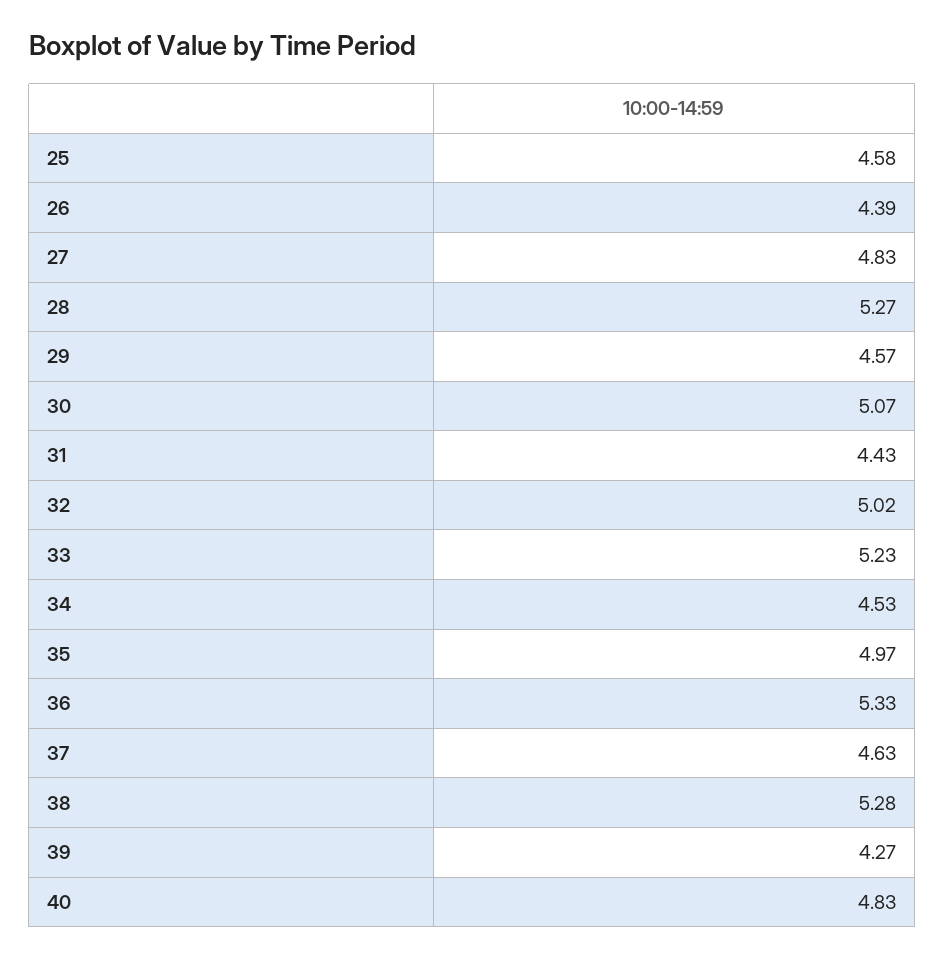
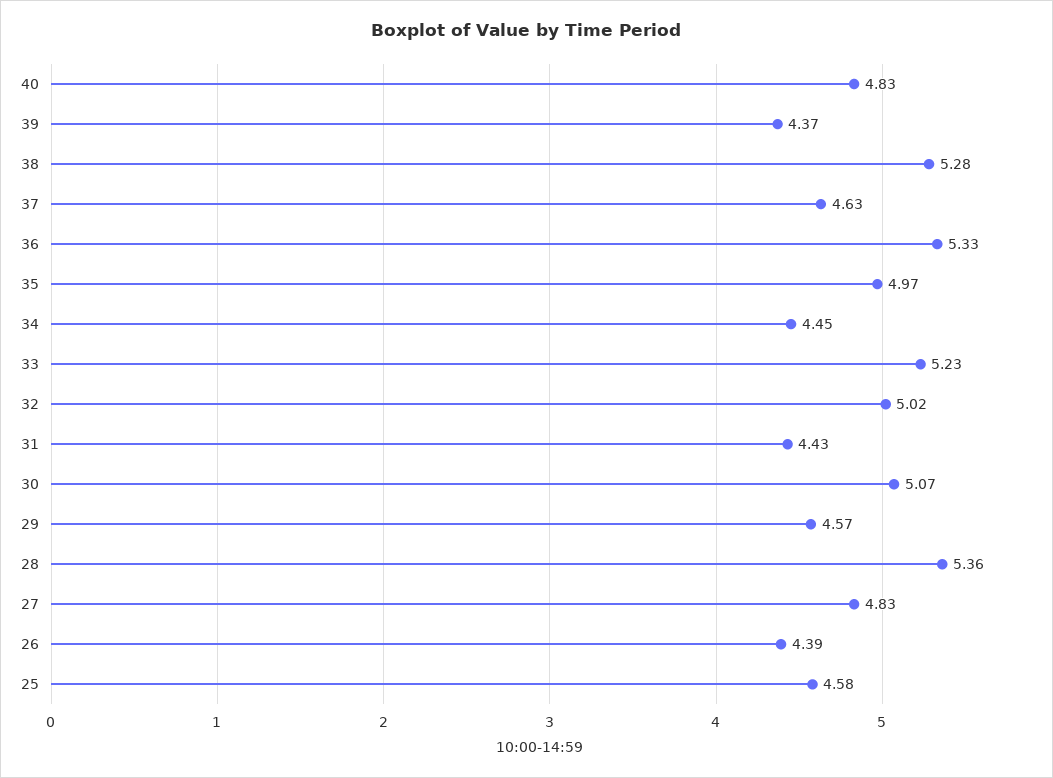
  {
    "25": 4.58,
    "26": 4.39,
    "27": 4.83,
-   "28": 5.27,
+   "28": 5.36,
    "29": 4.57,
    "30": 5.07,
    "31": 4.43,
    "32": 5.02,
    "33": 5.23,
-   "34": 4.53,
+   "34": 4.45,
    "35": 4.97,
    "36": 5.33,
    "37": 4.63,
    "38": 5.28,
-   "39": 4.27,
+   "39": 4.37,
    "40": 4.83
  }

